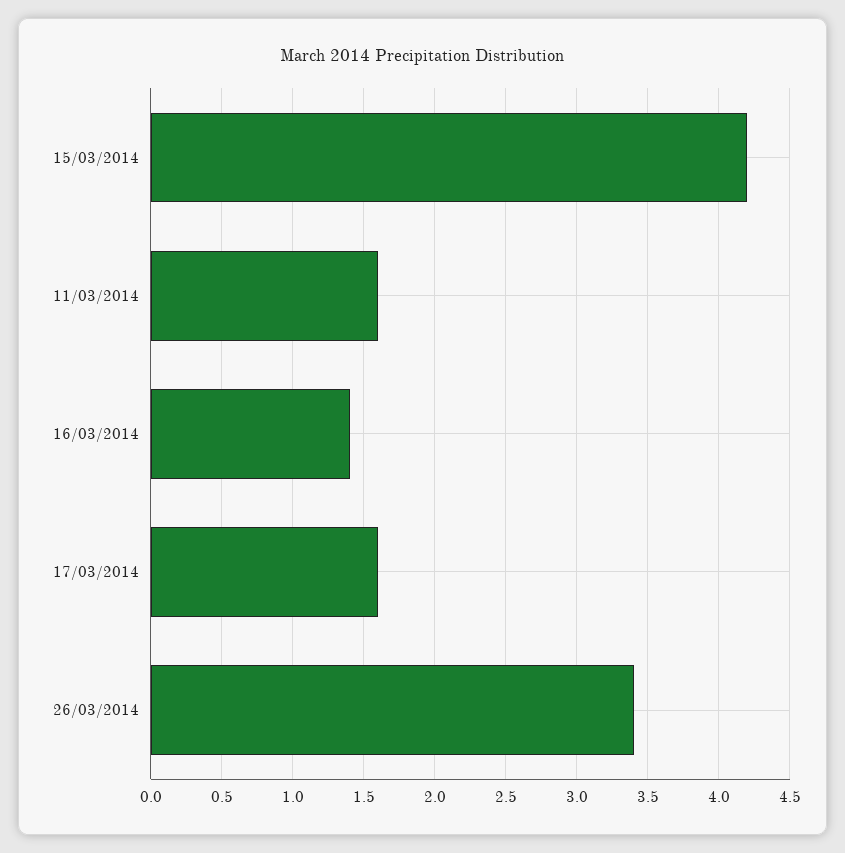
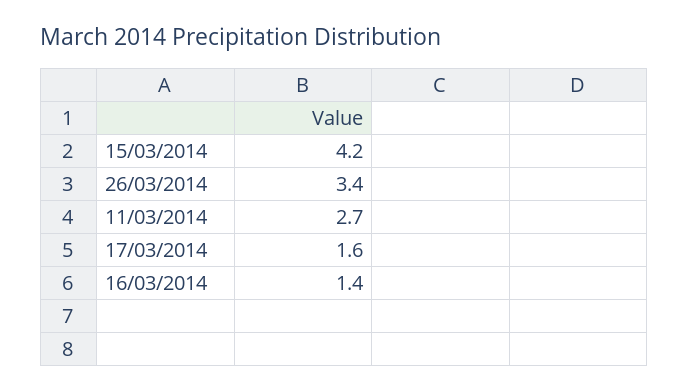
  {
    "15/03/2014": 4.2,
-   "11/03/2014": 1.6,
+   "11/03/2014": 2.7,
    "16/03/2014": 1.4,
    "17/03/2014": 1.6,
    "26/03/2014": 3.4
  }

